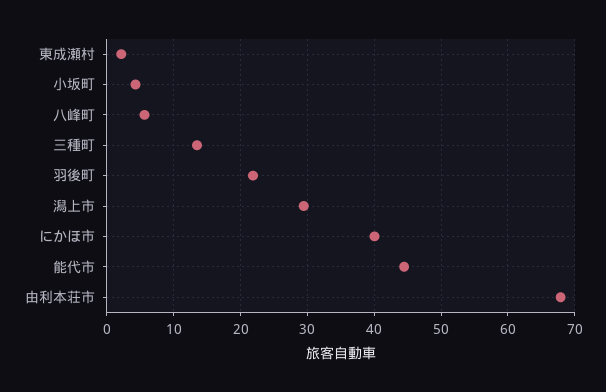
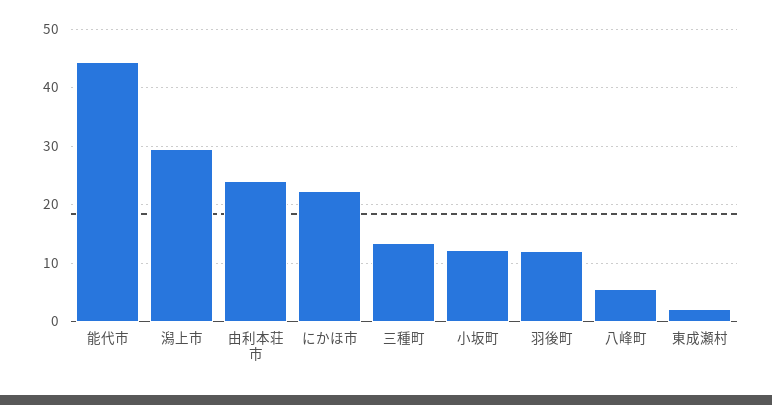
  {
    "東成瀬村": 2,
-   "小坂町": 4,
+   "小坂町": 12,
    "八峰町": 6,
    "三種町": 13,
-   "羽後町": 22,
+   "羽後町": 12,
    "潟上市": 29,
-   "にかほ市": 40,
+   "にかほ市": 22,
    "能代市": 44,
-   "由利本荘市": 68
+   "由利本荘市": 24
  }

